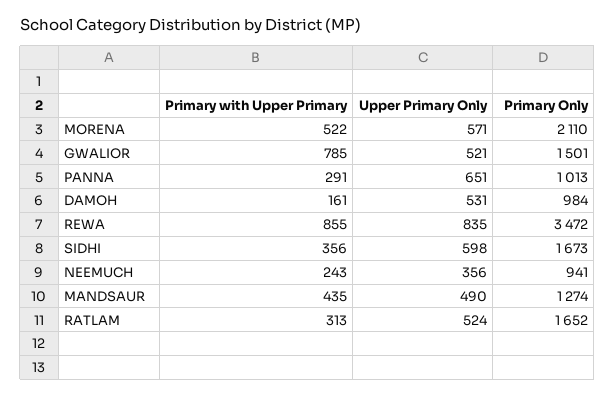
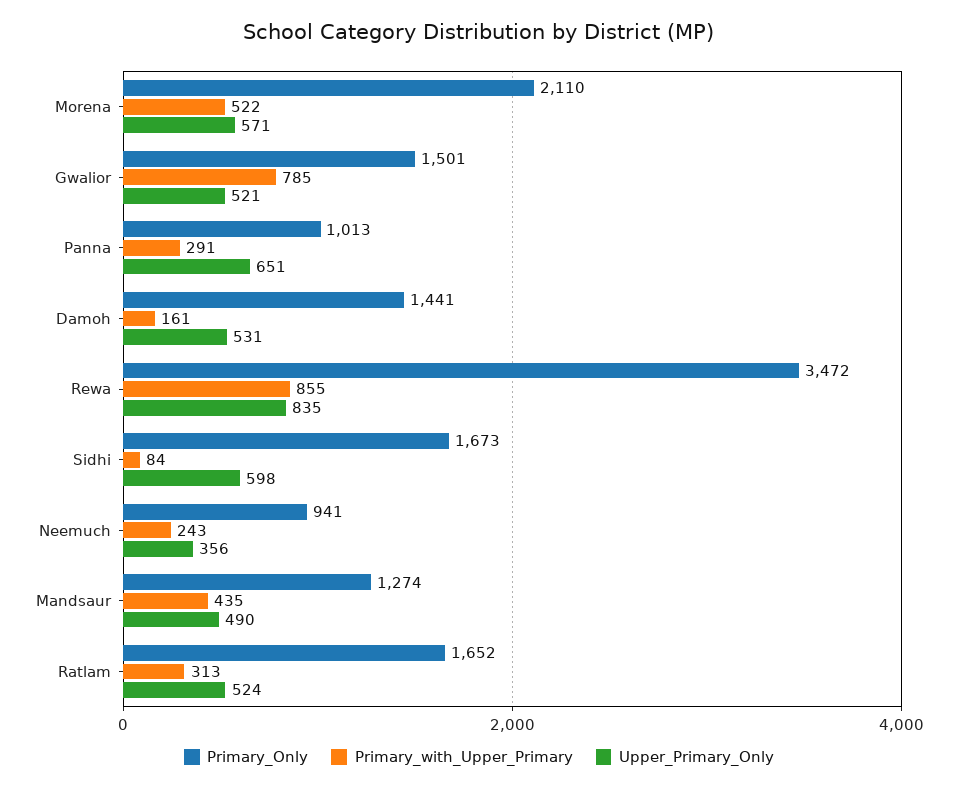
  {
    "Primary with Upper Primary": {
      "MORENA": 522,
      "GWALIOR": 785,
      "PANNA": 291,
      "DAMOH": 161,
      "REWA": 855,
-     "SIDHI": 356,
+     "SIDHI": 84,
      "NEEMUCH": 243,
      "MANDSAUR": 435,
      "RATLAM": 313
    },
    "Upper Primary Only": {
      "MORENA": 571,
      "GWALIOR": 521,
      "PANNA": 651,
      "DAMOH": 531,
      "REWA": 835,
      "SIDHI": 598,
      "NEEMUCH": 356,
      "MANDSAUR": 490,
      "RATLAM": 524
    },
    "Primary Only": {
      "MORENA": 2110,
      "GWALIOR": 1501,
      "PANNA": 1013,
-     "DAMOH": 984,
+     "DAMOH": 1441,
      "REWA": 3472,
      "SIDHI": 1673,
      "NEEMUCH": 941,
      "MANDSAUR": 1274,
      "RATLAM": 1652
    }
  }

